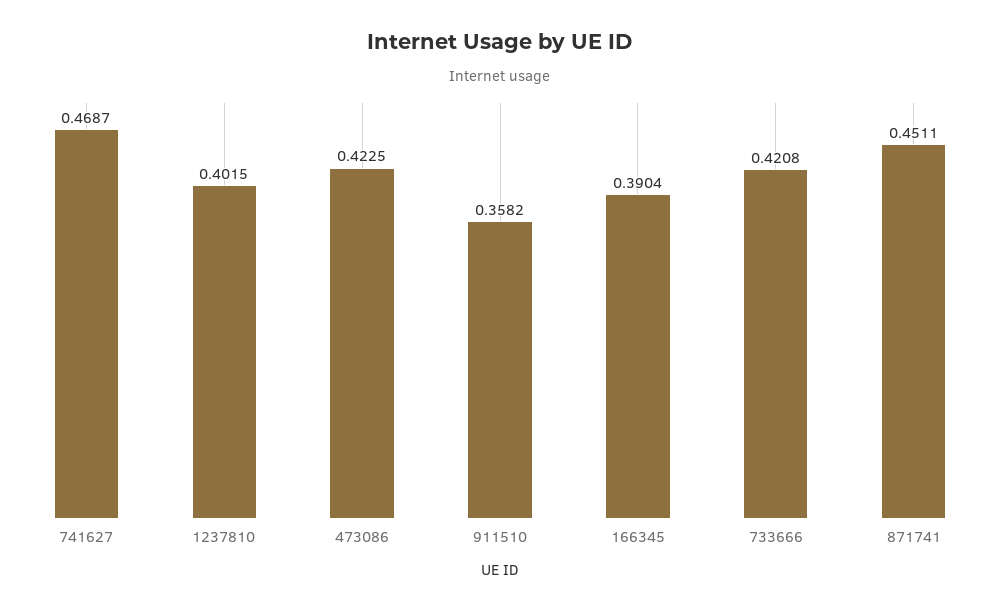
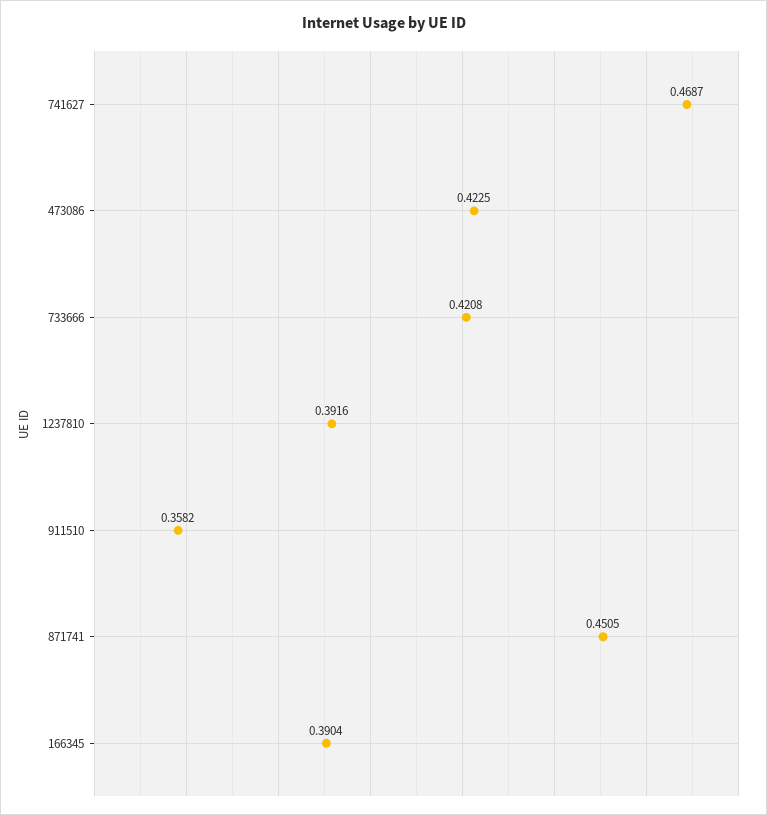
  {
    "741627": 0.4687,
-   "1237810": 0.4015,
+   "1237810": 0.3916,
    "473086": 0.4225,
    "911510": 0.3582,
    "166345": 0.3904,
    "733666": 0.4208,
-   "871741": 0.4511
+   "871741": 0.4505
  }

